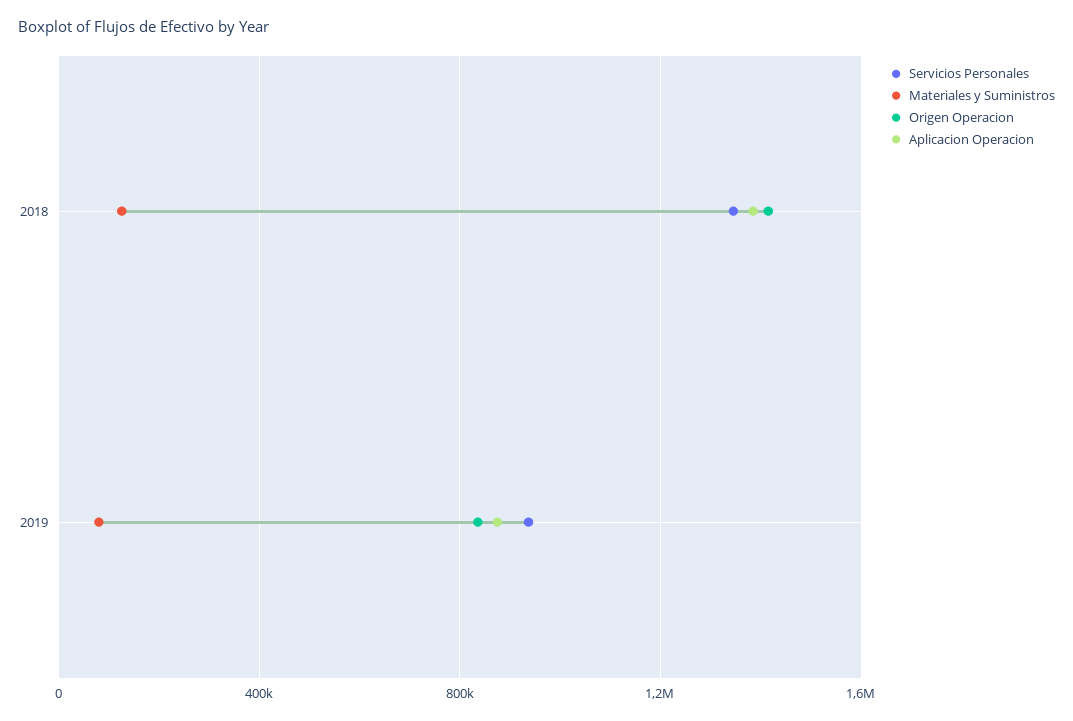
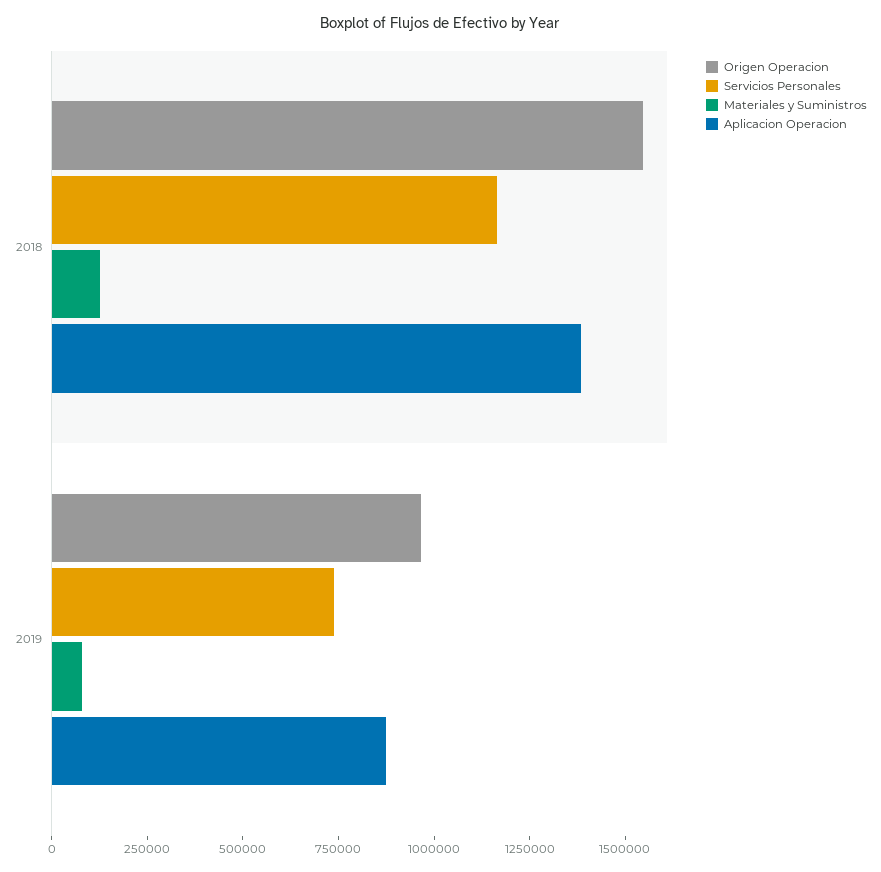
  {
    "Servicios Personales": {
-     "2018": 1350000,
+     "2018": 1150000,
-     "2019": 950000
+     "2019": 750000
    },
    "Materiales y Suministros": {
      "2018": 150000,
      "2019": 100000
    },
    "Origen Operacion": {
-     "2018": 1400000,
+     "2018": 1550000,
-     "2019": 850000
+     "2019": 950000
    },
    "Aplicacion Operacion": {
      "2018": 1400000,
      "2019": 850000
    }
  }

